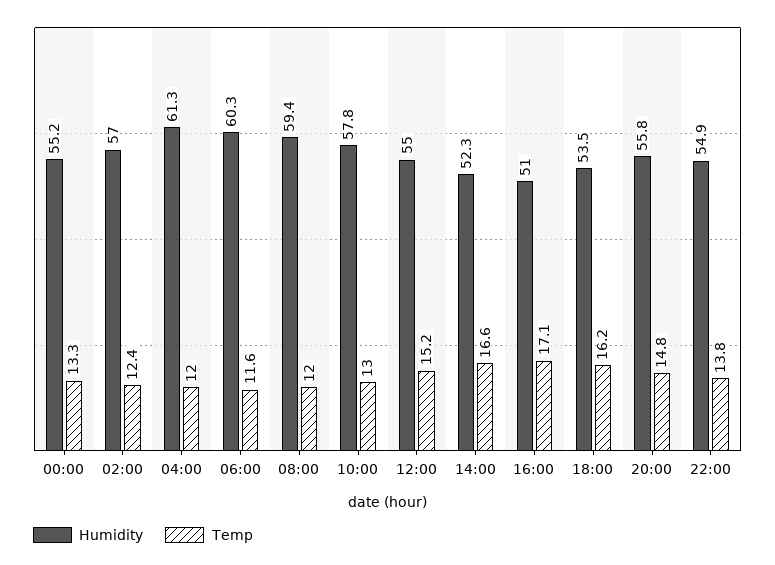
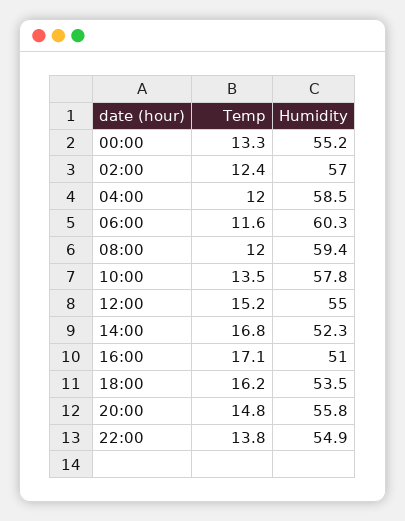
  {
    "Humidity": {
      "00:00": 55.2,
      "02:00": 57,
-     "04:00": 61.3,
+     "04:00": 58.5,
      "06:00": 60.3,
      "08:00": 59.4,
      "10:00": 57.8,
      "12:00": 55,
      "14:00": 52.3,
      "16:00": 51,
      "18:00": 53.5,
      "20:00": 55.8,
      "22:00": 54.9
    },
    "Temp": {
      "00:00": 13.3,
      "02:00": 12.4,
      "04:00": 12,
      "06:00": 11.6,
      "08:00": 12,
-     "10:00": 13,
+     "10:00": 13.5,
      "12:00": 15.2,
-     "14:00": 16.6,
+     "14:00": 16.8,
      "16:00": 17.1,
      "18:00": 16.2,
      "20:00": 14.8,
      "22:00": 13.8
    }
  }

